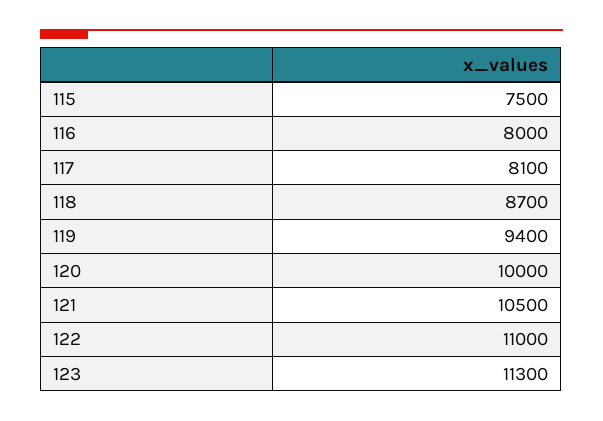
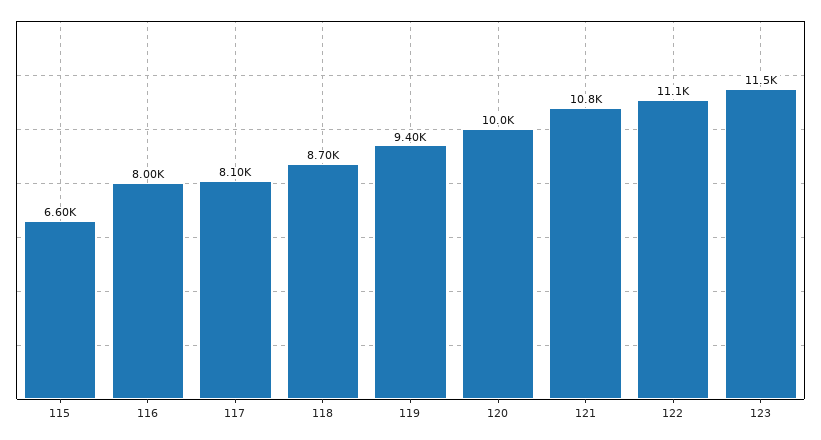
  {
-   "115": 7500,
+   "115": 6600,
    "116": 8000,
    "117": 8100,
    "118": 8700,
    "119": 9400,
    "120": 10000,
-   "121": 10500,
+   "121": 10800,
-   "122": 11000,
+   "122": 11100,
-   "123": 11300
+   "123": 11500
  }

